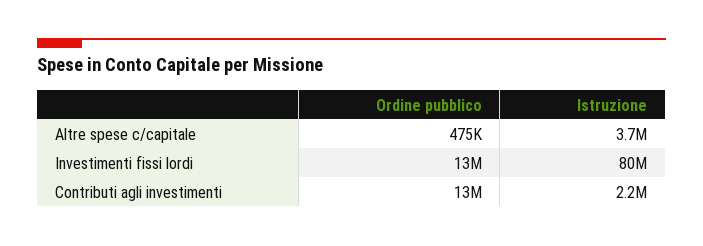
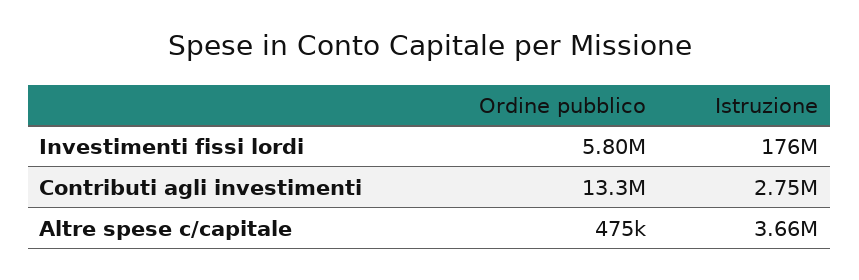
  {
    "Ordine pubblico": {
      "Altre spese c/capitale": 475000,
-     "Investimenti fissi lordi": 13000000,
+     "Investimenti fissi lordi": 5800000,
      "Contributi agli investimenti": 13300000
    },
    "Istruzione": {
      "Altre spese c/capitale": 3660000,
-     "Investimenti fissi lordi": 80000000,
+     "Investimenti fissi lordi": 176000000,
-     "Contributi agli investimenti": 2200000
+     "Contributi agli investimenti": 2750000
    }
  }

